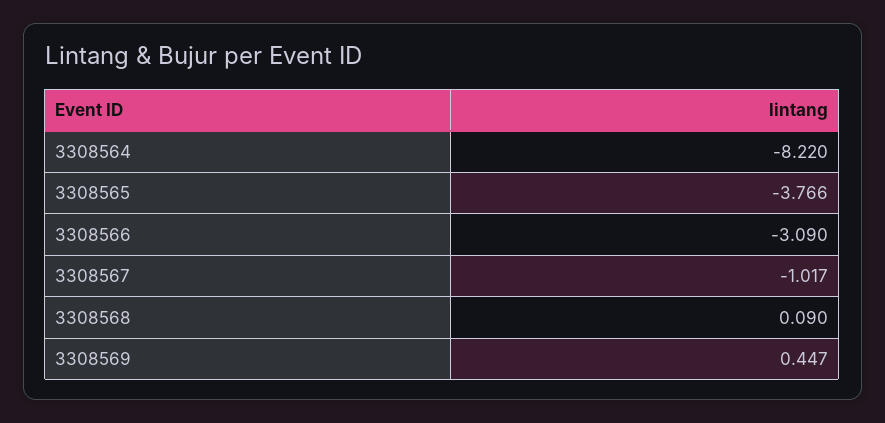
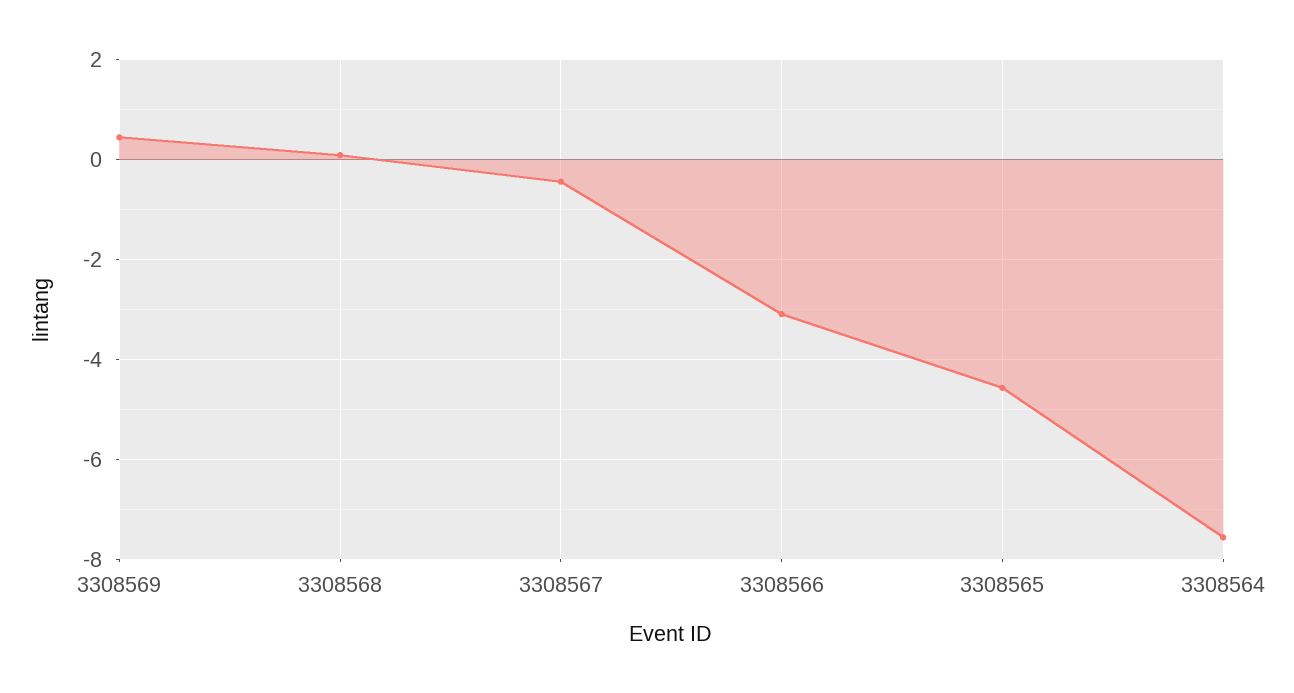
  {
-   "3308564": -8.22,
+   "3308564": -7.6,
-   "3308565": -3.766,
+   "3308565": -4.6,
    "3308566": -3.09,
-   "3308567": -1.017,
+   "3308567": -0.4,
    "3308568": 0.09,
    "3308569": 0.447
  }

